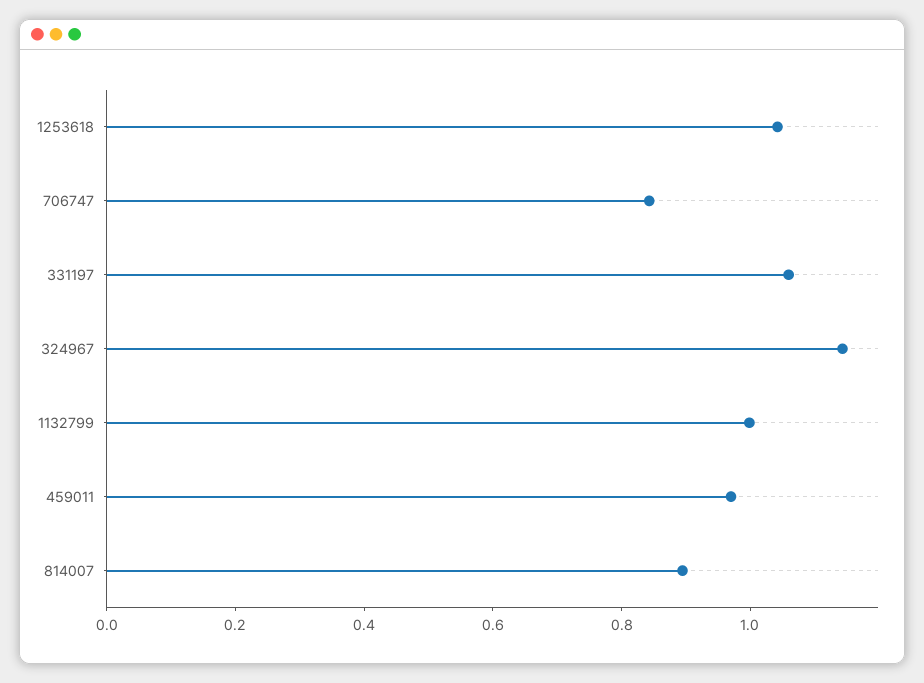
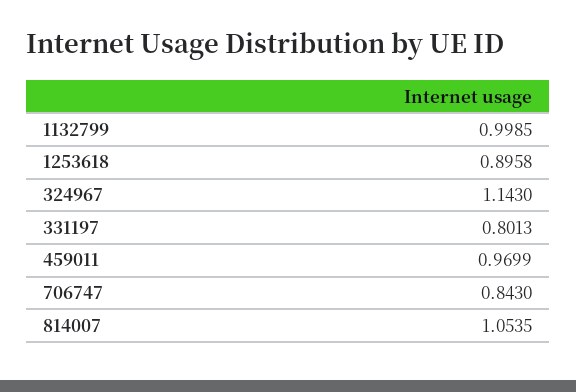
  {
-   "1253618": 1.05,
+   "1253618": 0.8958,
    "706747": 0.843,
-   "331197": 1.05,
+   "331197": 0.8013,
    "324967": 1.143,
    "1132799": 0.9985,
    "459011": 0.9699,
-   "814007": 0.9
+   "814007": 1.0535
  }

